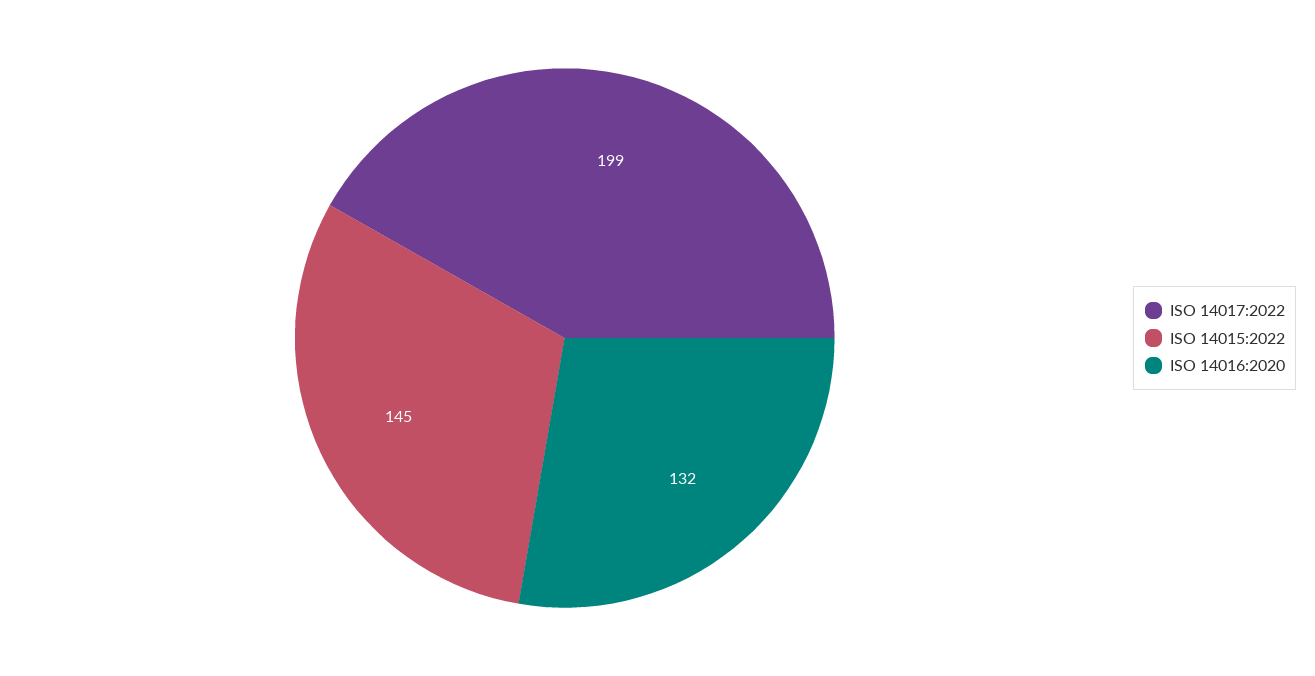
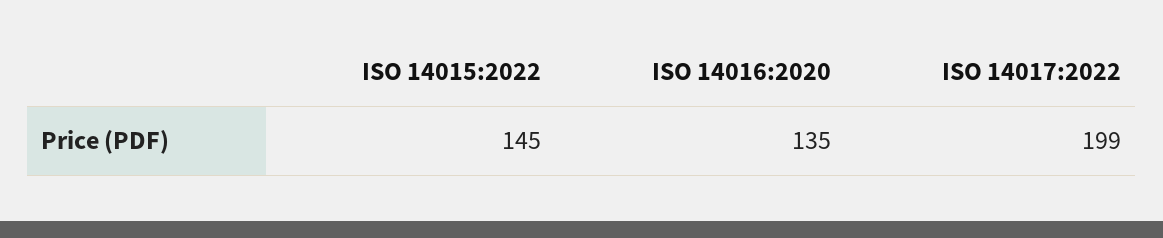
  {
    "ISO 14017:2022": 199,
    "ISO 14015:2022": 145,
-   "ISO 14016:2020": 132
+   "ISO 14016:2020": 135
  }

